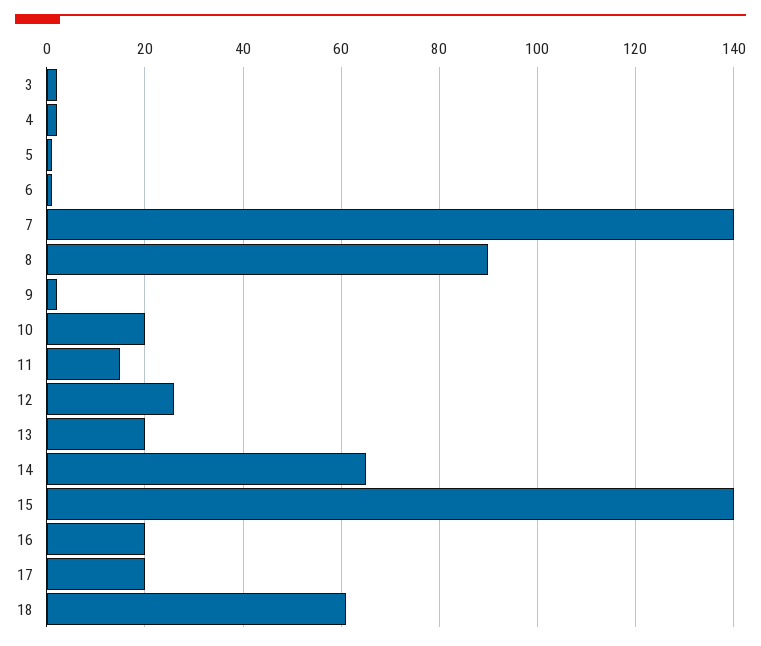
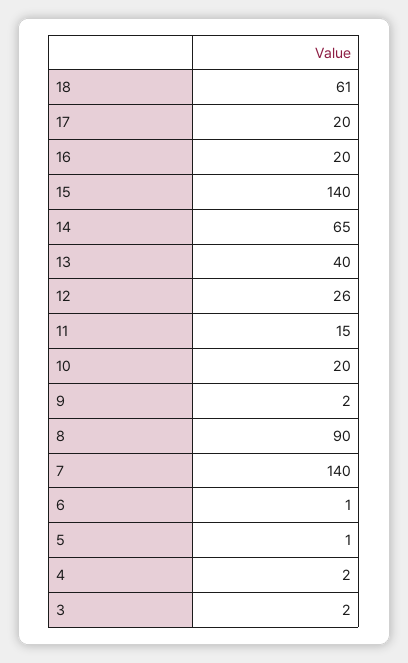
  {
    "3": 2,
    "4": 2,
    "5": 1,
    "6": 1,
    "7": 140,
    "8": 90,
    "9": 2,
    "10": 20,
    "11": 15,
    "12": 26,
-   "13": 20,
+   "13": 40,
    "14": 65,
    "15": 140,
    "16": 20,
    "17": 20,
    "18": 61
  }

